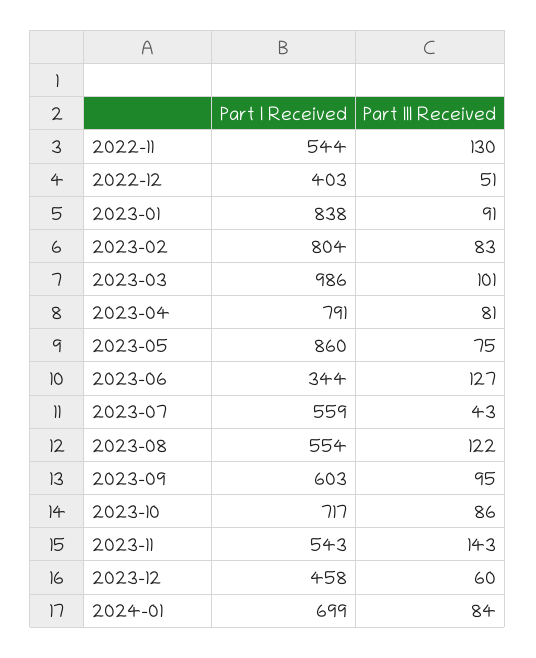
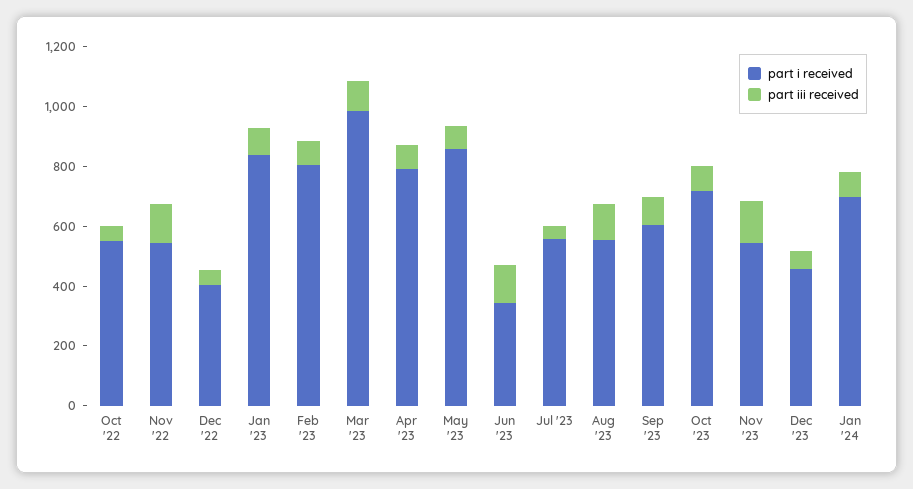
  {
    "Part I Received": {
      "2022-11": 544,
      "2022-12": 403,
      "2023-01": 838,
      "2023-02": 804,
      "2023-03": 986,
      "2023-04": 791,
      "2023-05": 860,
      "2023-06": 344,
      "2023-07": 559,
      "2023-08": 554,
      "2023-09": 603,
      "2023-10": 717,
      "2023-11": 543,
      "2023-12": 458,
-     "2024-01": 699
+     "2024-01": 699,
+     "Oct '22": 550
    },
    "Part III Received": {
      "2022-11": 130,
      "2022-12": 51,
      "2023-01": 91,
      "2023-02": 83,
      "2023-03": 101,
      "2023-04": 81,
      "2023-05": 75,
      "2023-06": 127,
      "2023-07": 43,
      "2023-08": 122,
      "2023-09": 95,
      "2023-10": 86,
      "2023-11": 143,
      "2023-12": 60,
-     "2024-01": 84
+     "2024-01": 84,
+     "Oct '22": 50
    }
  }

